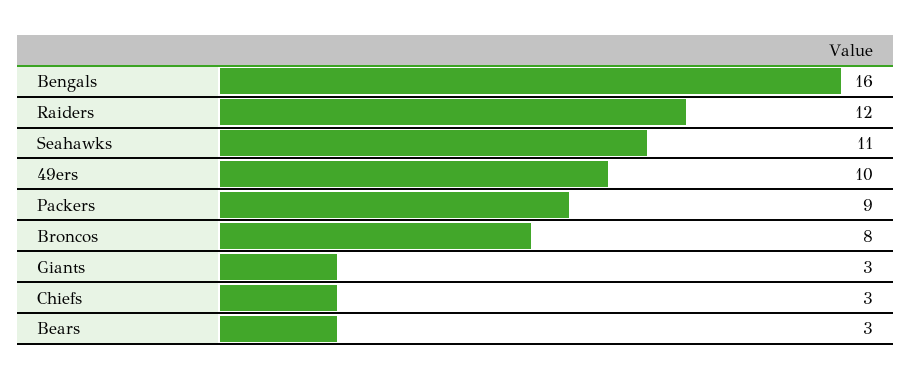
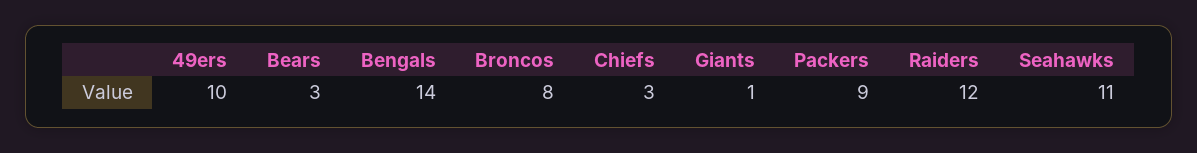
  {
-   "Bengals": 16,
+   "Bengals": 14,
    "Raiders": 12,
    "Seahawks": 11,
    "49ers": 10,
    "Packers": 9,
    "Broncos": 8,
-   "Giants": 3,
+   "Giants": 1,
    "Chiefs": 3,
    "Bears": 3
  }

